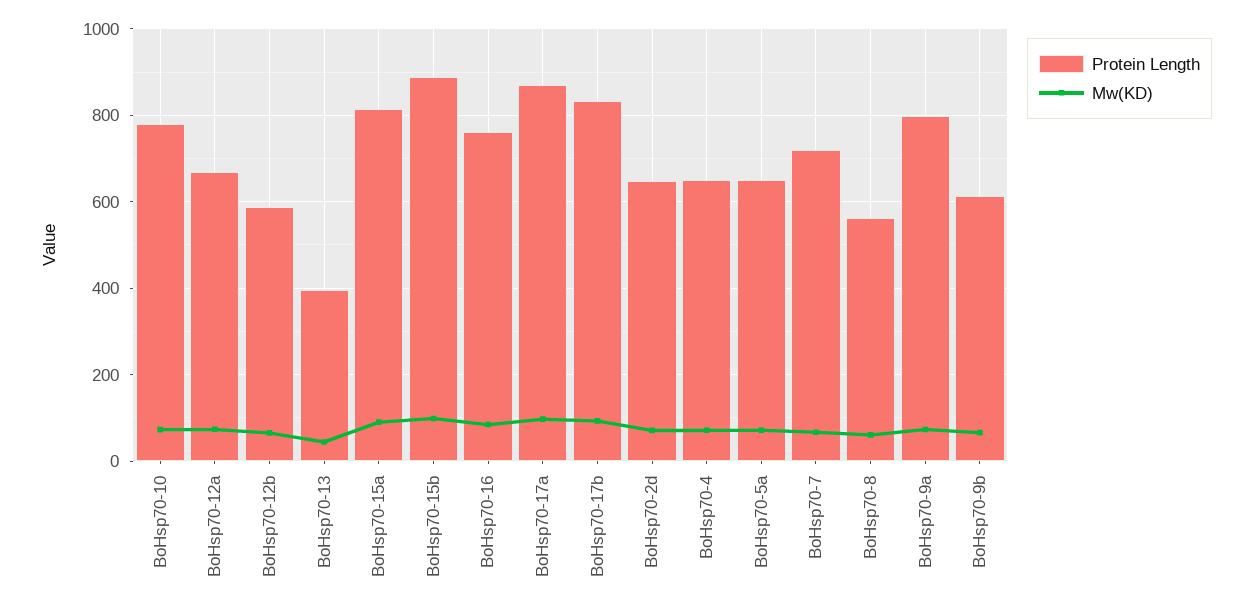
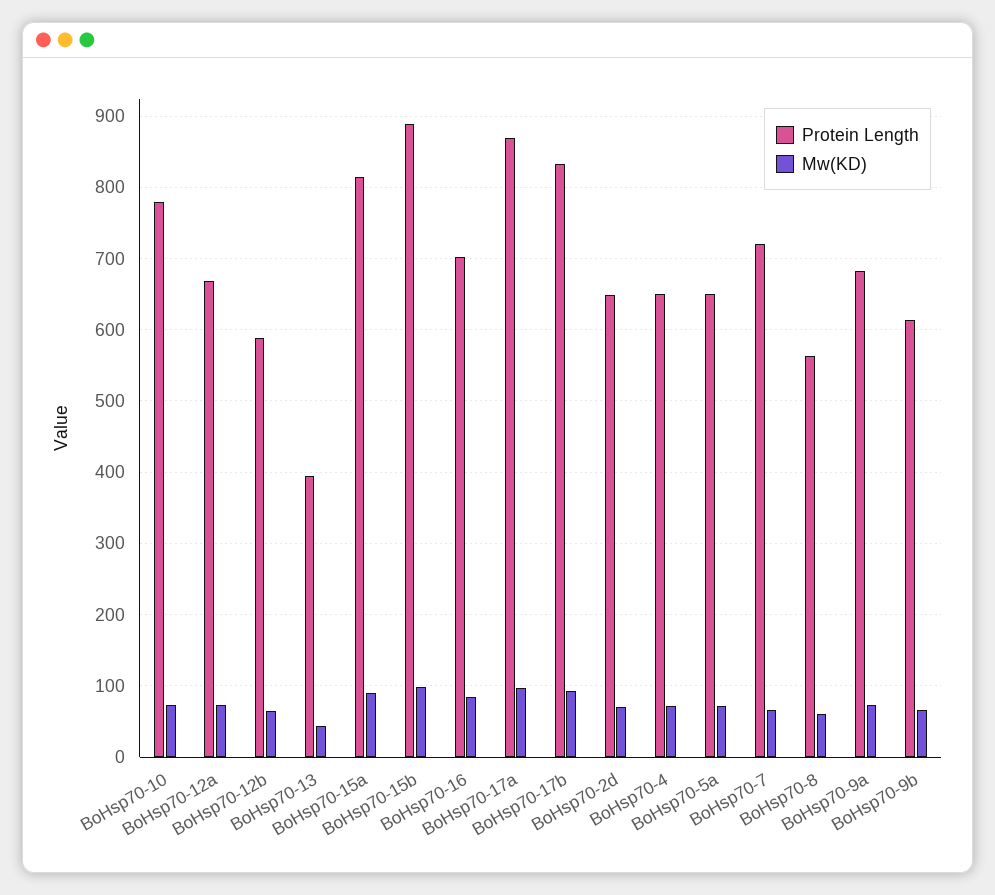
  {
    "Protein Length": {
      "BoHsp70-10": 780,
      "BoHsp70-12a": 670,
      "BoHsp70-12b": 590,
      "BoHsp70-13": 400,
      "BoHsp70-15a": 810,
      "BoHsp70-15b": 890,
-     "BoHsp70-16": 760,
+     "BoHsp70-16": 700,
      "BoHsp70-17a": 870,
      "BoHsp70-17b": 830,
      "BoHsp70-2d": 650,
      "BoHsp70-4": 650,
      "BoHsp70-5a": 650,
      "BoHsp70-7": 720,
      "BoHsp70-8": 560,
-     "BoHsp70-9a": 800,
+     "BoHsp70-9a": 680,
      "BoHsp70-9b": 610
    },
    "Mw(KD)": {
      "BoHsp70-10": 70,
      "BoHsp70-12a": 70,
      "BoHsp70-12b": 70,
      "BoHsp70-13": 40,
      "BoHsp70-15a": 90,
      "BoHsp70-15b": 100,
      "BoHsp70-16": 80,
      "BoHsp70-17a": 100,
      "BoHsp70-17b": 90,
      "BoHsp70-2d": 70,
      "BoHsp70-4": 70,
      "BoHsp70-5a": 70,
      "BoHsp70-7": 70,
      "BoHsp70-8": 60,
      "BoHsp70-9a": 70,
      "BoHsp70-9b": 70
    }
  }

